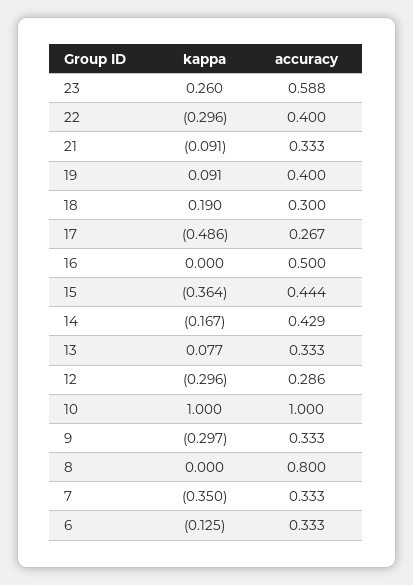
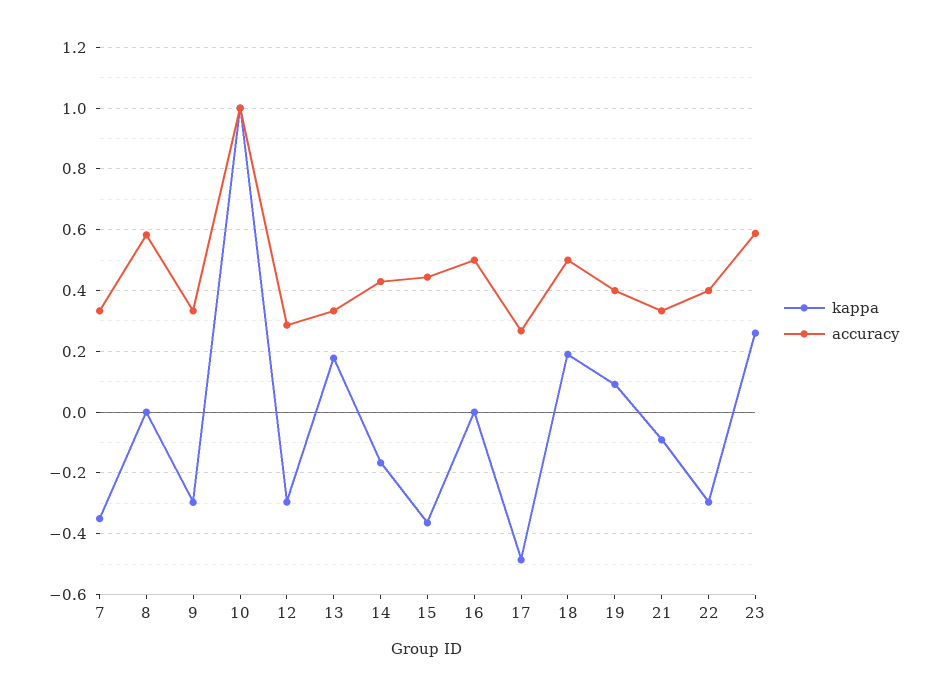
  {
    "kappa": {
      "23": 0.26,
      "22": -0.296,
      "21": -0.091,
      "19": 0.091,
      "18": 0.19,
      "17": -0.486,
      "16": 0,
      "15": -0.364,
      "14": -0.167,
-     "13": 0.077,
+     "13": 0.18,
      "12": -0.296,
      "10": 1,
      "9": -0.297,
      "8": 0,
-     "7": -0.35,
+     "7": -0.35
-     "6": -0.125
    },
    "accuracy": {
      "23": 0.588,
      "22": 0.4,
      "21": 0.333,
      "19": 0.4,
-     "18": 0.3,
+     "18": 0.5,
      "17": 0.267,
      "16": 0.5,
      "15": 0.444,
      "14": 0.429,
      "13": 0.333,
      "12": 0.286,
      "10": 1,
      "9": 0.333,
-     "8": 0.8,
+     "8": 0.58,
-     "7": 0.333,
+     "7": 0.333
-     "6": 0.333
    }
  }

